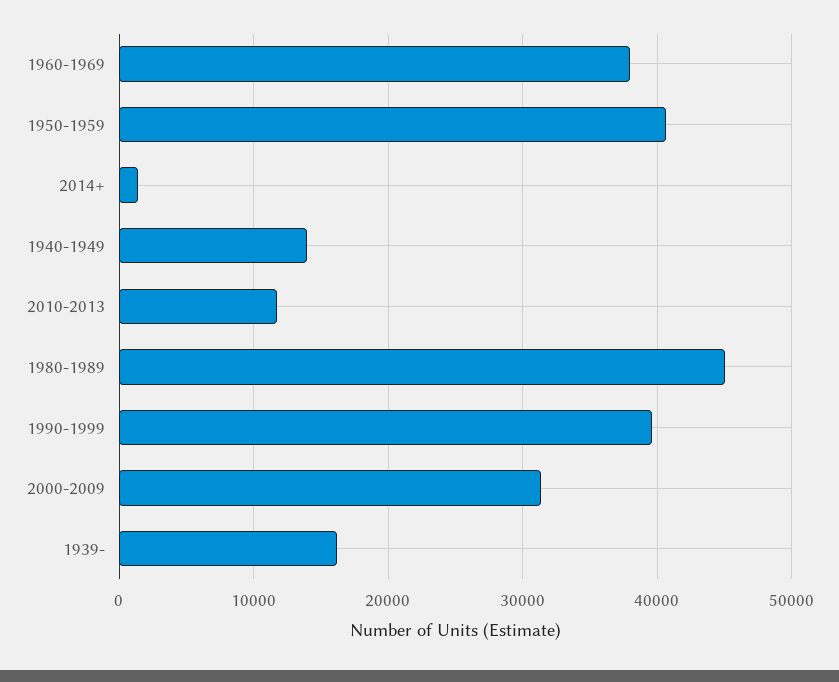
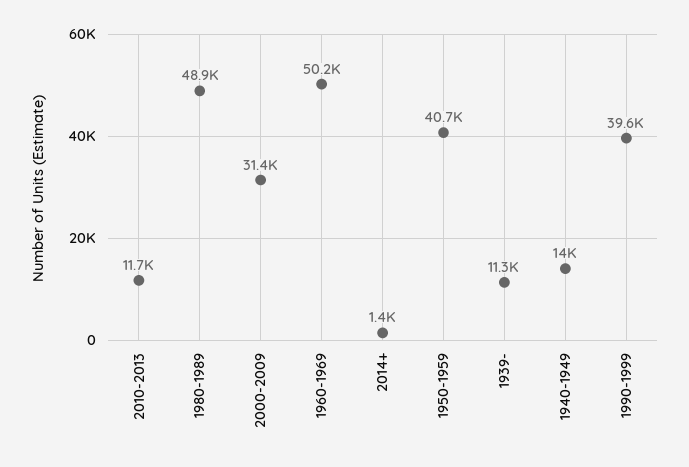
  {
-   "1960-1969": 38000,
+   "1960-1969": 50200,
    "1950-1959": 40700,
    "2014+": 1400,
    "1940-1949": 14000,
    "2010-2013": 11700,
-   "1980-1989": 45000,
+   "1980-1989": 48900,
    "1990-1999": 39600,
    "2000-2009": 31400,
-   "1939-": 16000
+   "1939-": 11300
  }

